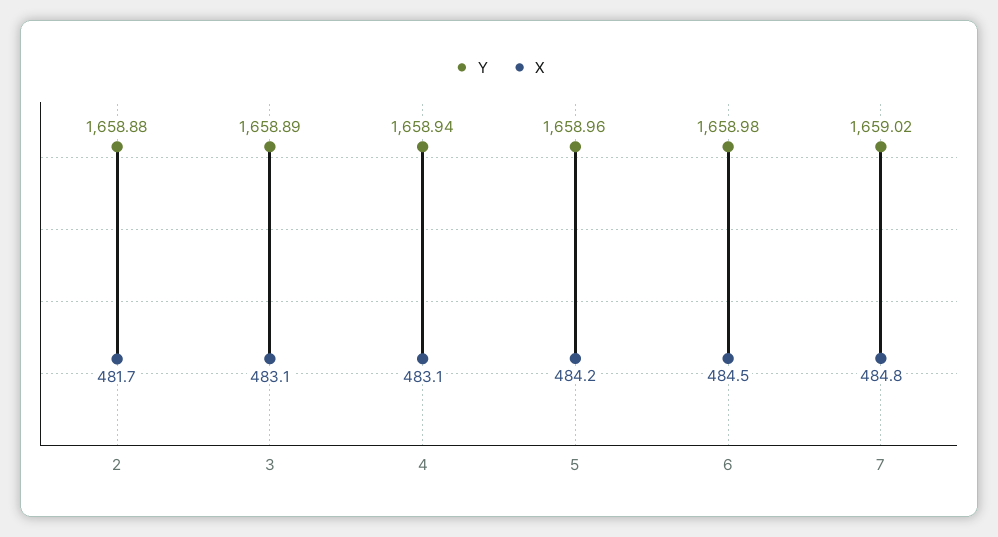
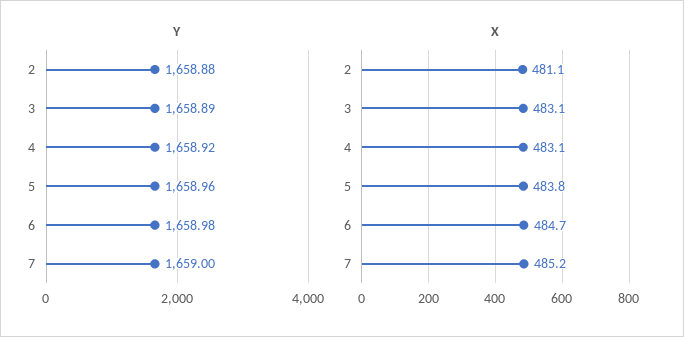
  {
    "Y": {
      "2": 1658.88,
      "3": 1658.89,
-     "4": 1658.94,
+     "4": 1658.92,
      "5": 1658.96,
      "6": 1658.98,
-     "7": 1659.02
+     "7": 1659
    },
    "X": {
-     "2": 481.7,
+     "2": 481.1,
      "3": 483.1,
      "4": 483.1,
-     "5": 484.2,
+     "5": 483.8,
-     "6": 484.5,
+     "6": 484.7,
-     "7": 484.8
+     "7": 485.2
    }
  }

